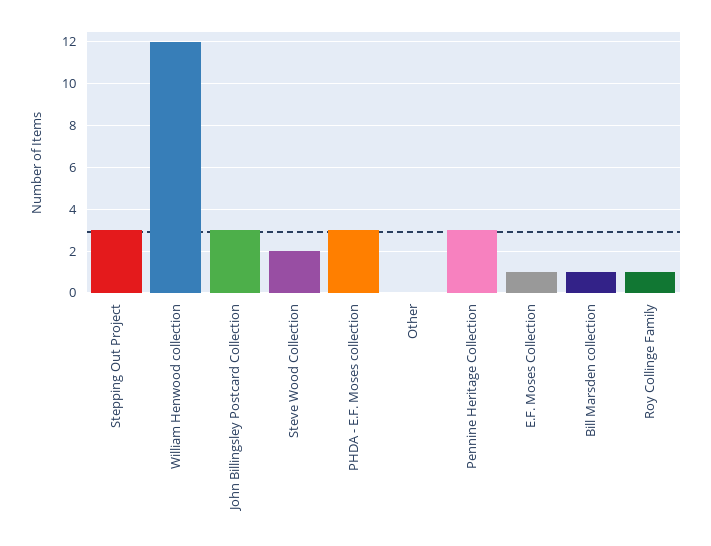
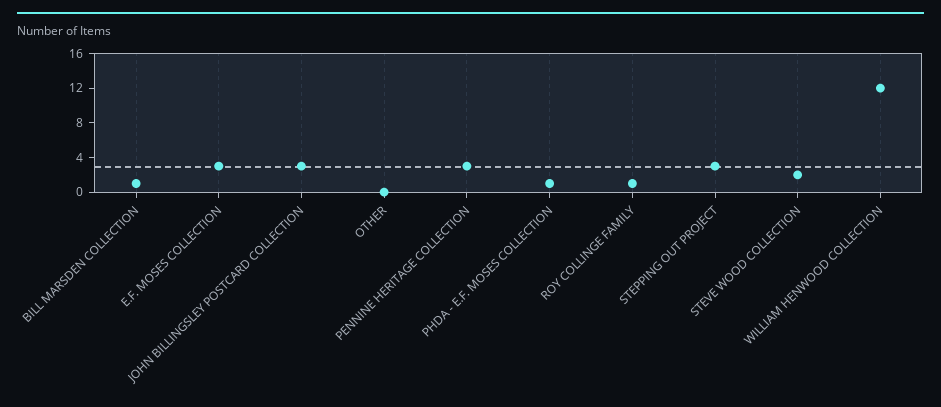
  {
    "Stepping Out Project": 3,
    "William Henwood collection": 12,
    "John Billingsley Postcard Collection": 3,
    "Steve Wood Collection": 2,
-   "PHDA - E.F. Moses collection": 3,
+   "PHDA - E.F. Moses collection": 1,
    "Other": 0,
    "Pennine Heritage Collection": 3,
-   "E.F. Moses Collection": 1,
+   "E.F. Moses Collection": 3,
    "Bill Marsden collection": 1,
    "Roy Collinge Family": 1
  }

